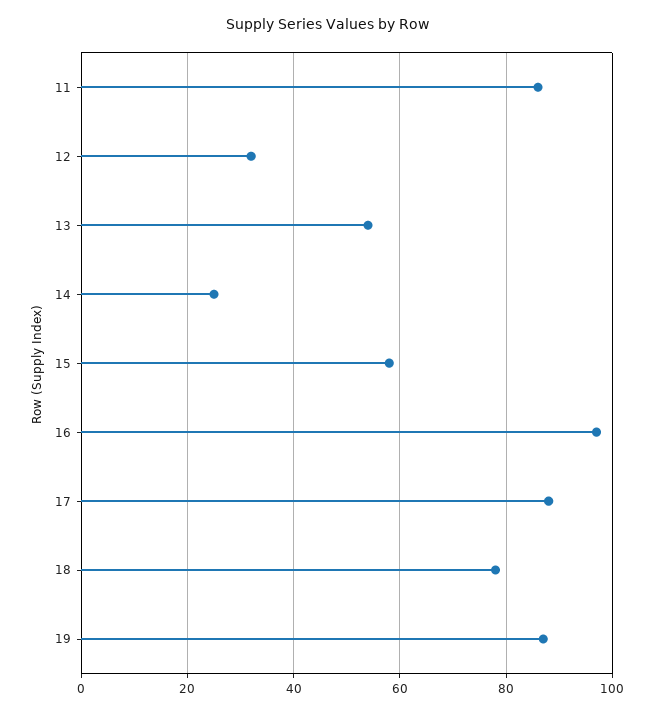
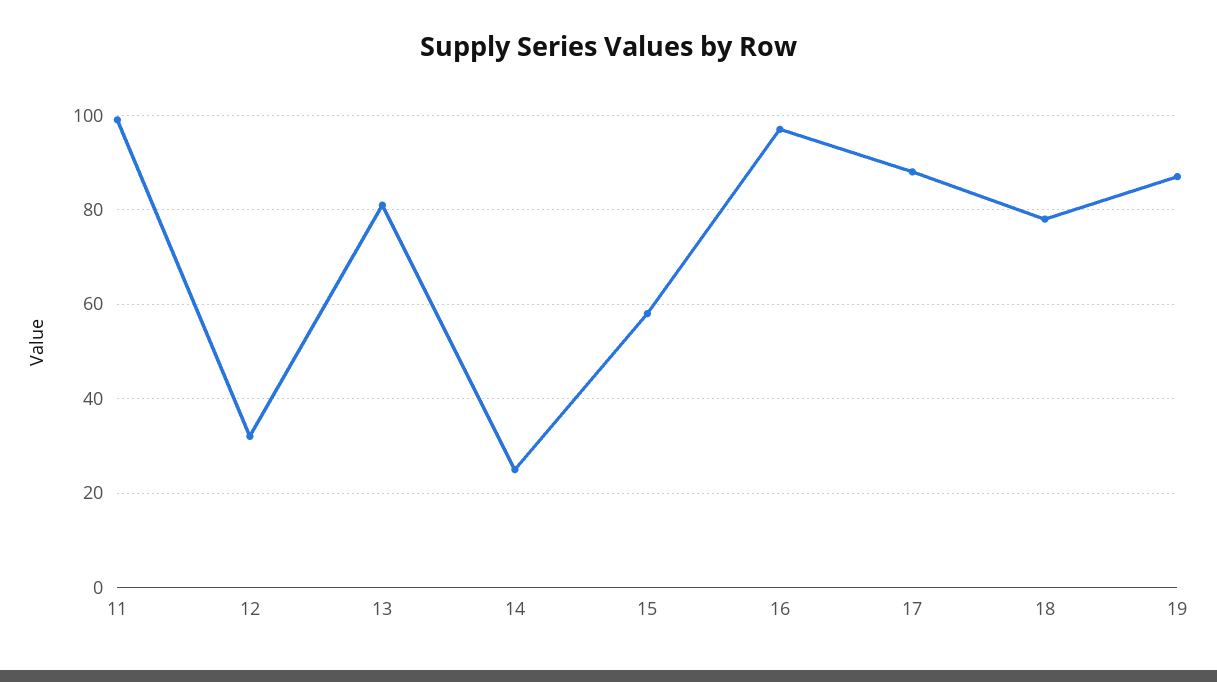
  {
-   "11": 85,
+   "11": 100,
    "12": 30,
-   "13": 55,
+   "13": 80,
    "14": 25,
    "15": 60,
    "16": 95,
    "17": 90,
    "18": 80,
    "19": 85
  }

